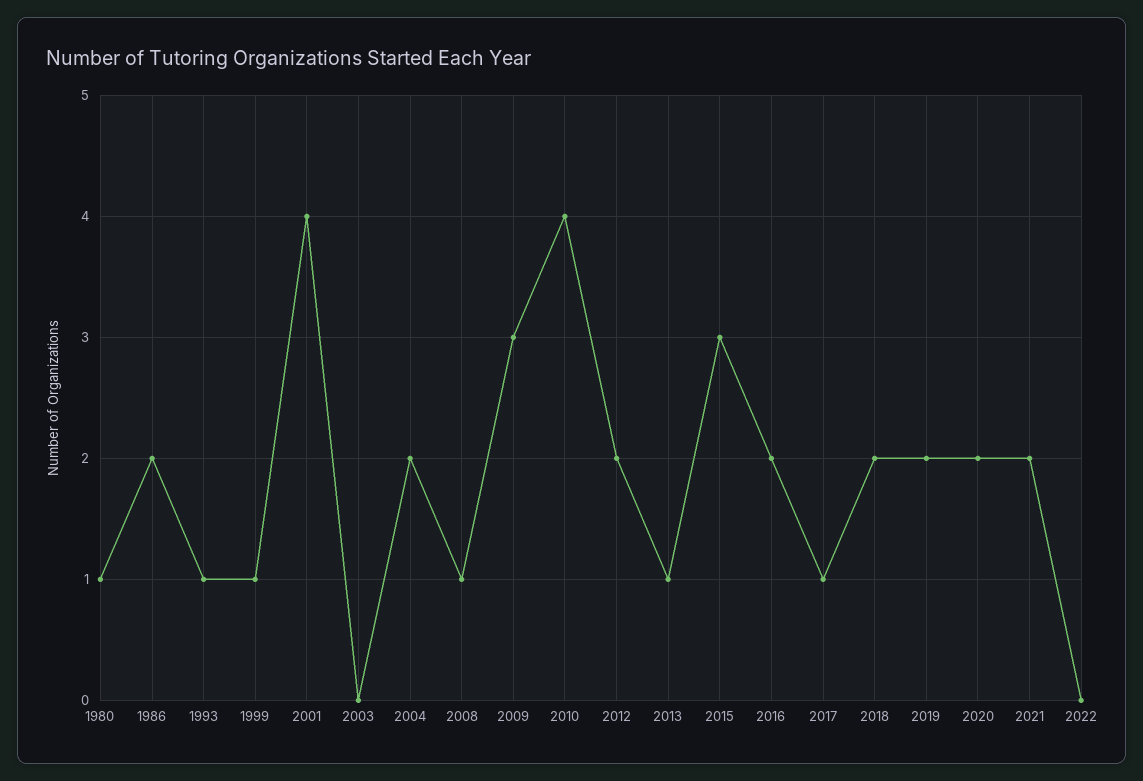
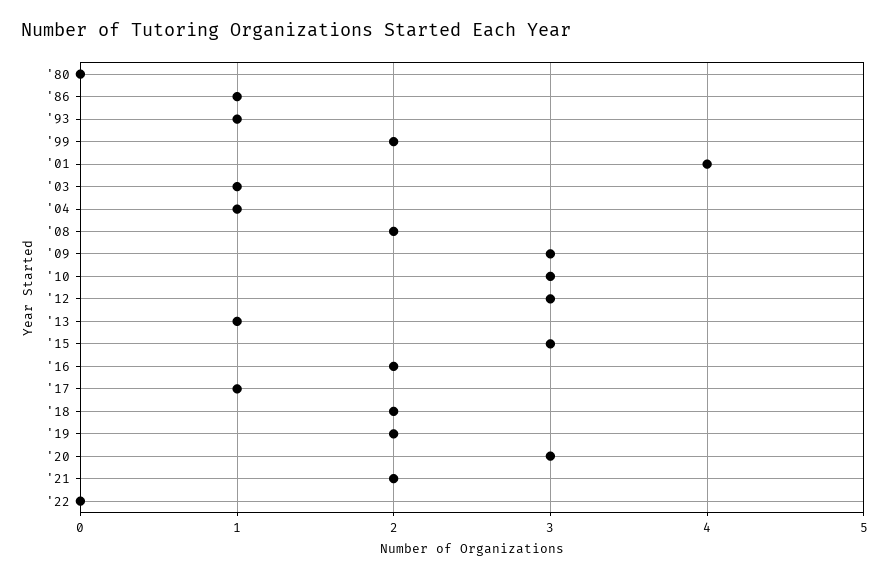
  {
-   "1980": 1,
+   "1980": 0,
-   "1986": 2,
+   "1986": 1,
    "1993": 1,
-   "1999": 1,
+   "1999": 2,
    "2001": 4,
-   "2003": 0,
+   "2003": 1,
-   "2004": 2,
+   "2004": 1,
-   "2008": 1,
+   "2008": 2,
    "2009": 3,
-   "2010": 4,
+   "2010": 3,
-   "2012": 2,
+   "2012": 3,
    "2013": 1,
    "2015": 3,
    "2016": 2,
    "2017": 1,
    "2018": 2,
    "2019": 2,
-   "2020": 2,
+   "2020": 3,
    "2021": 2,
    "2022": 0
  }

